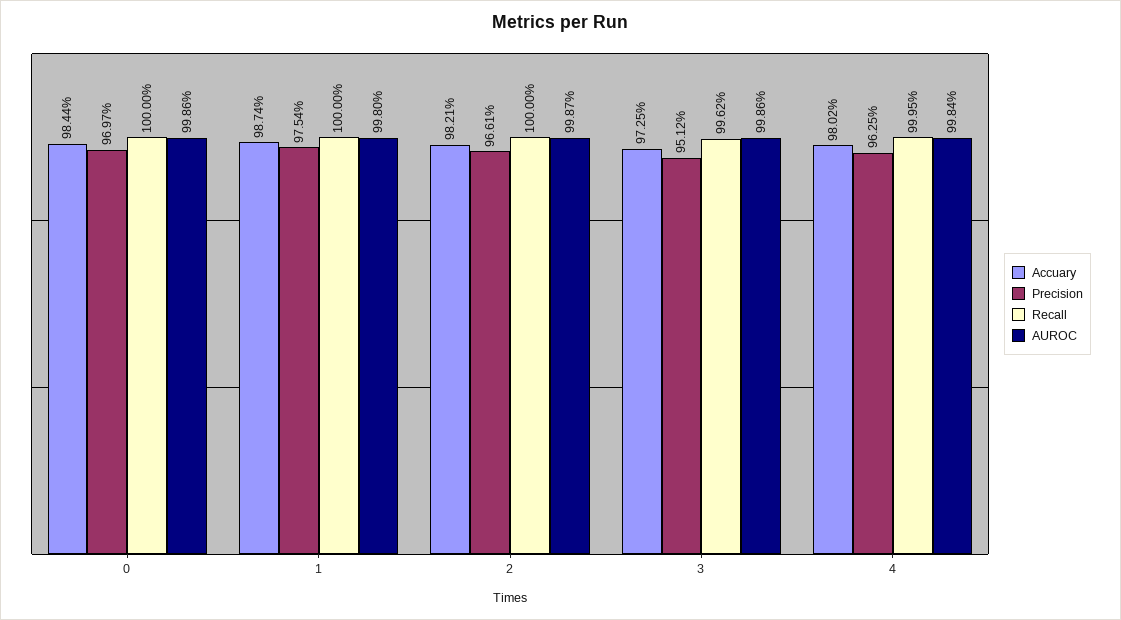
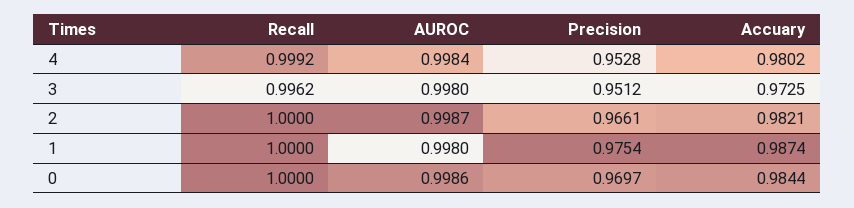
  {
    "Accuary": {
      "0": 0.9844,
      "1": 0.9874,
      "2": 0.9821,
      "3": 0.9725,
      "4": 0.9802
    },
    "Precision": {
      "0": 0.9697,
      "1": 0.9754,
      "2": 0.9661,
      "3": 0.9512,
-     "4": 0.9625
+     "4": 0.9528
    },
    "Recall": {
      "0": 1,
      "1": 1,
      "2": 1,
      "3": 0.9962,
-     "4": 0.9995
+     "4": 0.9992
    },
    "AUROC": {
      "0": 0.9986,
      "1": 0.998,
      "2": 0.9987,
-     "3": 0.9986,
+     "3": 0.998,
      "4": 0.9984
    }
  }

